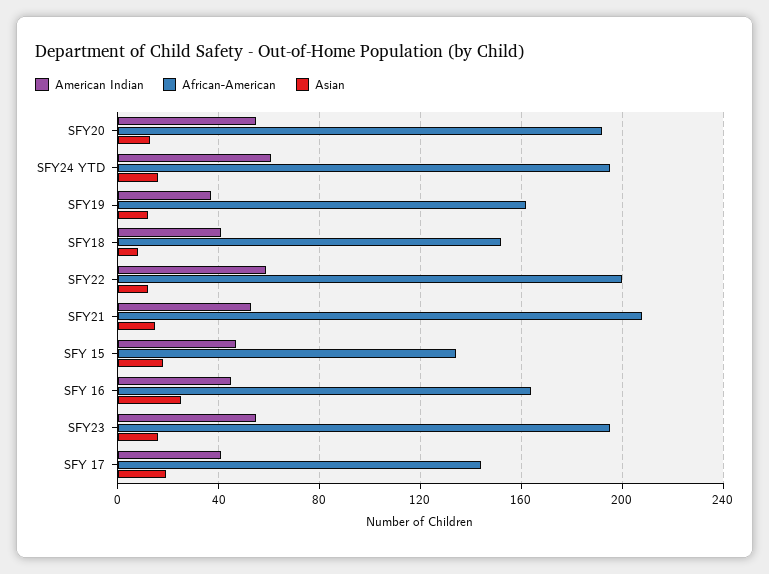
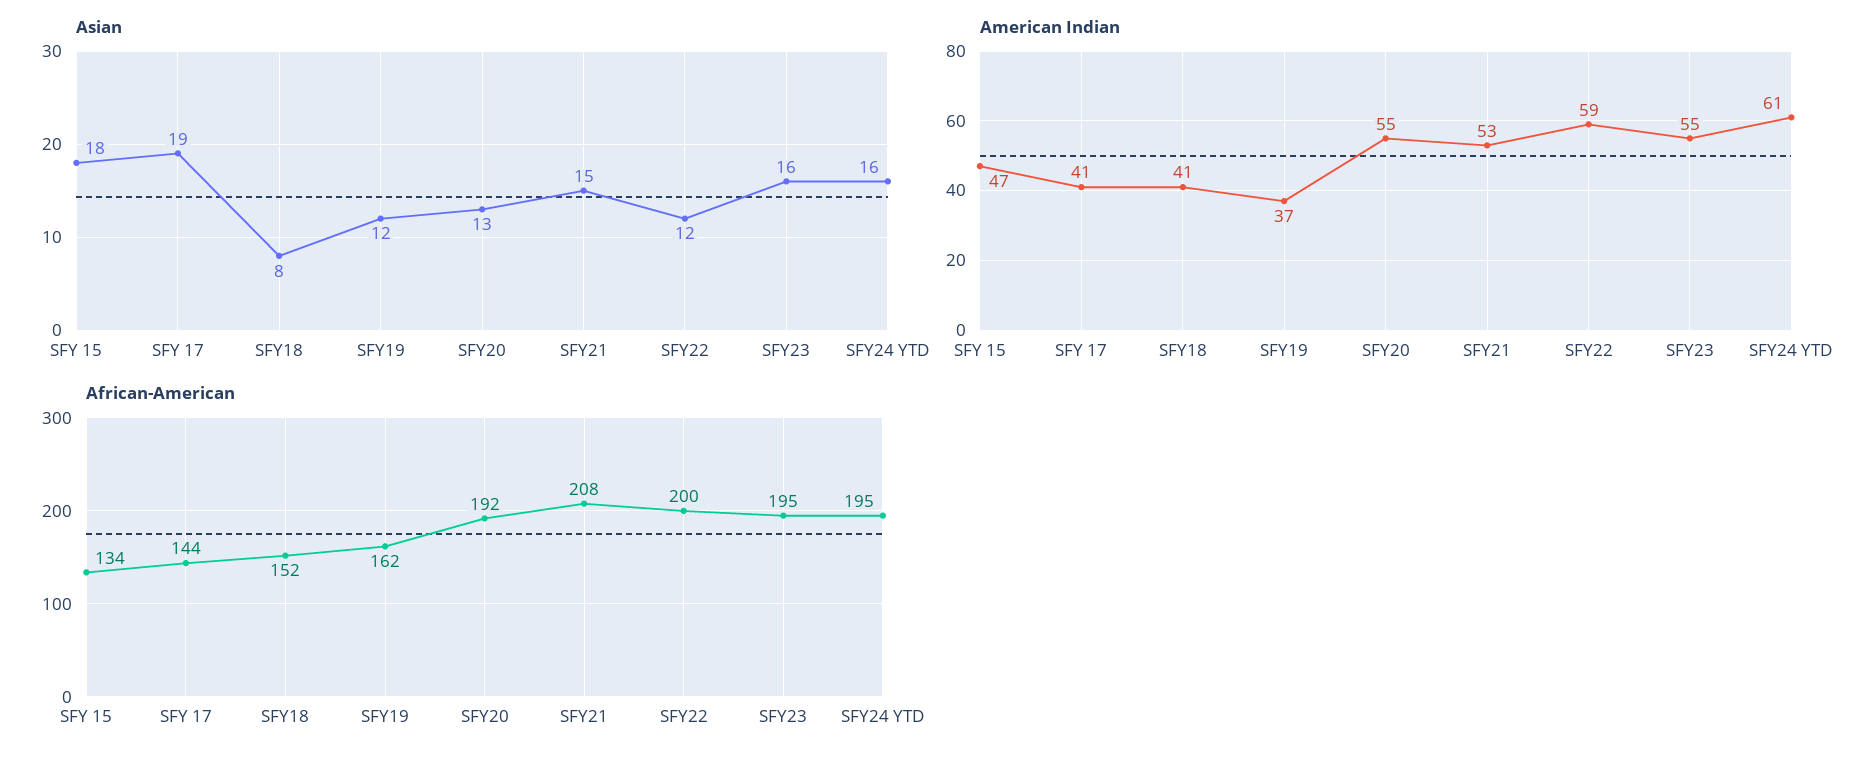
  {
    "American Indian": {
      "SFY20": 55,
      "SFY24 YTD": 61,
      "SFY19": 37,
      "SFY18": 41,
      "SFY22": 59,
      "SFY21": 53,
      "SFY 15": 47,
-     "SFY 16": 45,
      "SFY23": 55,
      "SFY 17": 41
    },
    "African-American": {
      "SFY20": 192,
      "SFY24 YTD": 195,
      "SFY19": 162,
      "SFY18": 152,
      "SFY22": 200,
      "SFY21": 208,
      "SFY 15": 134,
-     "SFY 16": 165,
      "SFY23": 195,
      "SFY 17": 144
    },
    "Asian": {
      "SFY20": 13,
      "SFY24 YTD": 16,
      "SFY19": 12,
      "SFY18": 8,
      "SFY22": 12,
      "SFY21": 15,
      "SFY 15": 18,
-     "SFY 16": 25,
      "SFY23": 16,
      "SFY 17": 19
    }
  }

